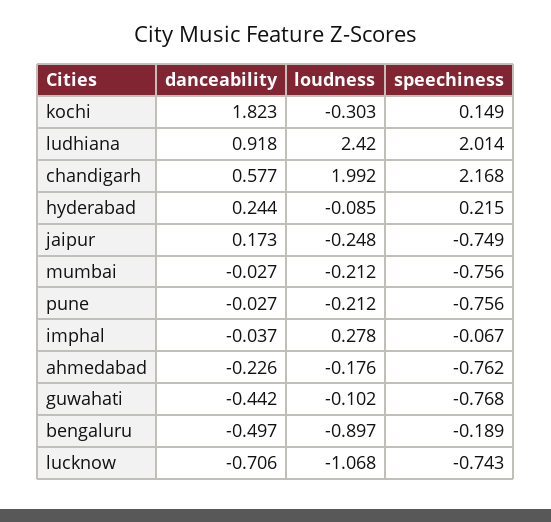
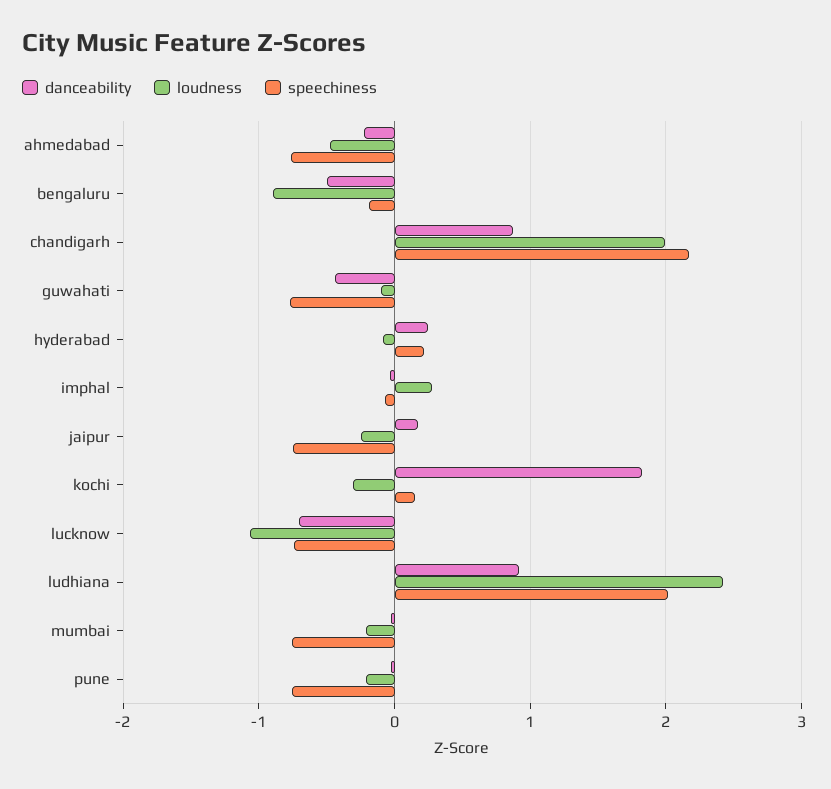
  {
    "danceability": {
      "kochi": 1.823,
      "ludhiana": 0.918,
-     "chandigarh": 0.577,
+     "chandigarh": 0.9,
      "hyderabad": 0.244,
      "jaipur": 0.173,
      "mumbai": -0.027,
      "pune": -0.027,
      "imphal": -0.037,
      "ahmedabad": -0.226,
      "guwahati": -0.442,
      "bengaluru": -0.497,
      "lucknow": -0.706
    },
    "loudness": {
      "kochi": -0.303,
      "ludhiana": 2.42,
      "chandigarh": 1.992,
      "hyderabad": -0.085,
      "jaipur": -0.248,
      "mumbai": -0.212,
      "pune": -0.212,
      "imphal": 0.278,
-     "ahmedabad": -0.176,
+     "ahmedabad": -0.5,
      "guwahati": -0.102,
      "bengaluru": -0.897,
      "lucknow": -1.068
    },
    "speechiness": {
      "kochi": 0.149,
      "ludhiana": 2.014,
      "chandigarh": 2.168,
      "hyderabad": 0.215,
      "jaipur": -0.749,
      "mumbai": -0.756,
      "pune": -0.756,
      "imphal": -0.067,
      "ahmedabad": -0.762,
      "guwahati": -0.768,
      "bengaluru": -0.189,
      "lucknow": -0.743
    }
  }

